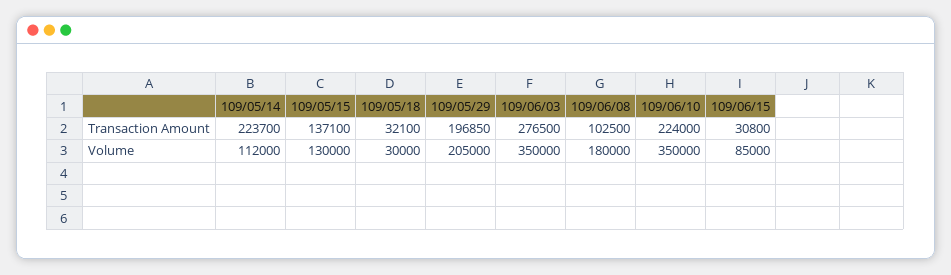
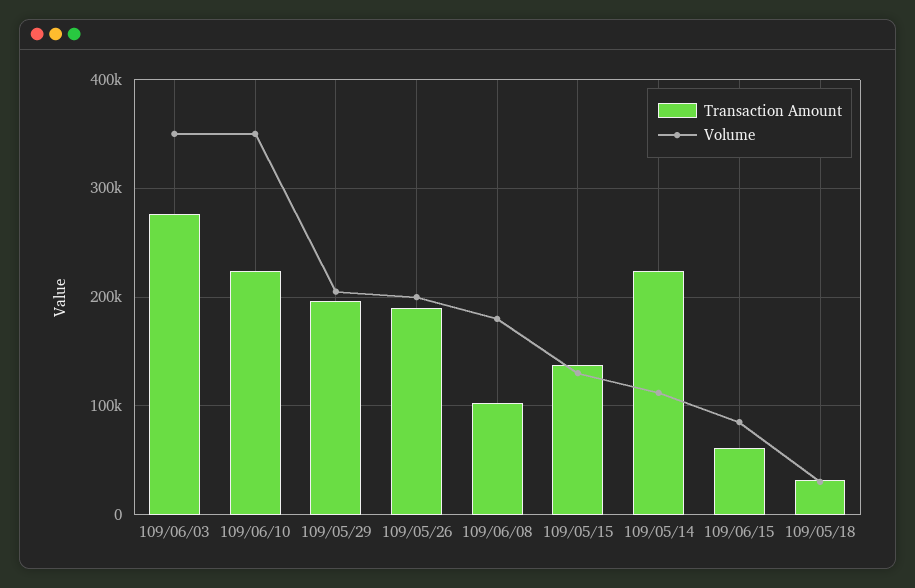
  {
    "Transaction Amount": {
      "109/05/14": 223700,
      "109/05/15": 137100,
      "109/05/18": 32100,
      "109/05/29": 196850,
      "109/06/03": 276500,
      "109/06/08": 102500,
      "109/06/10": 224000,
-     "109/06/15": 30800
+     "109/06/15": 60000,
+     "109/05/26": 190000
    },
    "Volume": {
      "109/05/14": 112000,
      "109/05/15": 130000,
      "109/05/18": 30000,
      "109/05/29": 205000,
      "109/06/03": 350000,
      "109/06/08": 180000,
      "109/06/10": 350000,
-     "109/06/15": 85000
+     "109/06/15": 85000,
+     "109/05/26": 200000
    }
  }

